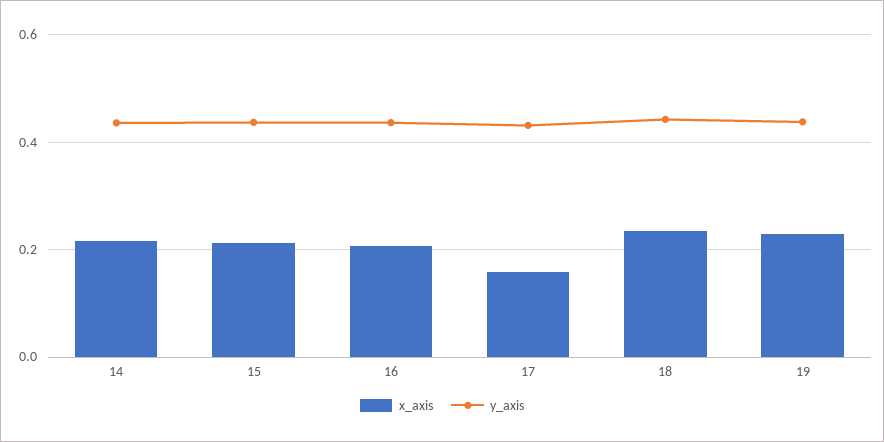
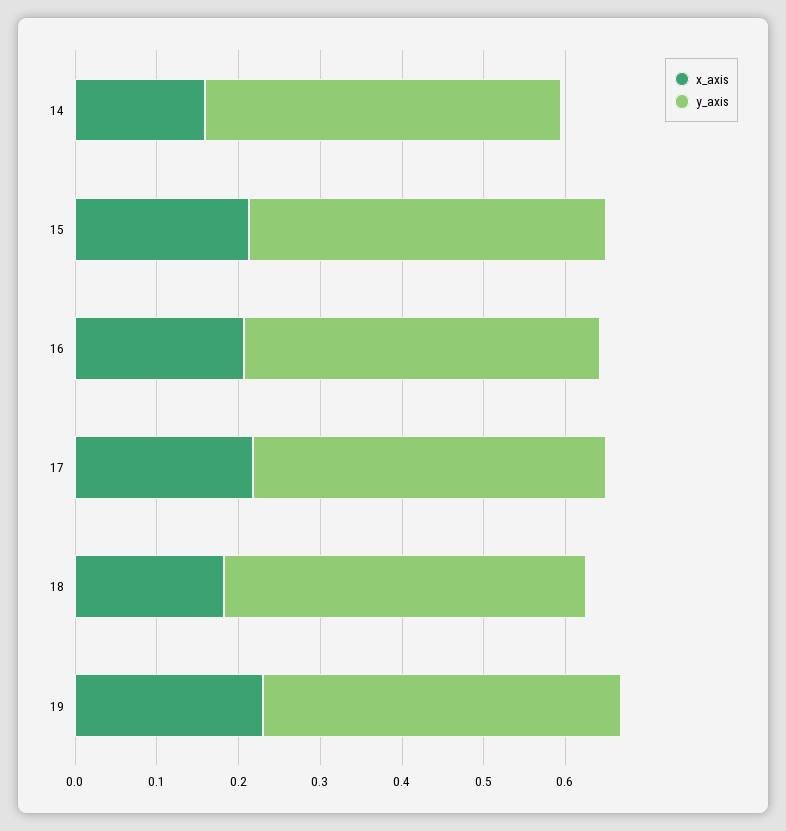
  {
    "x_axis": {
-     "14": 0.22,
+     "14": 0.16,
      "15": 0.22,
      "16": 0.2,
-     "17": 0.16,
+     "17": 0.22,
-     "18": 0.24,
+     "18": 0.18,
      "19": 0.22
    },
    "y_axis": {
      "14": 0.44,
      "15": 0.44,
      "16": 0.44,
      "17": 0.44,
      "18": 0.44,
      "19": 0.44
    }
  }

